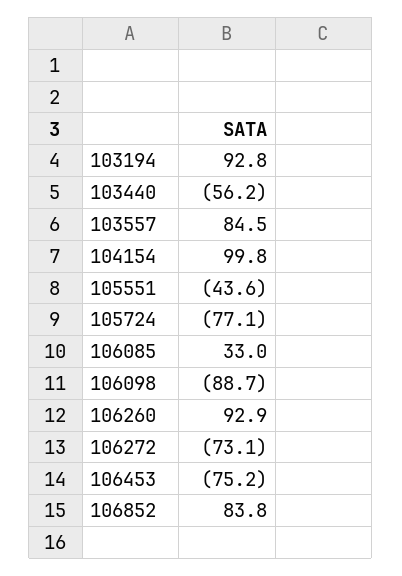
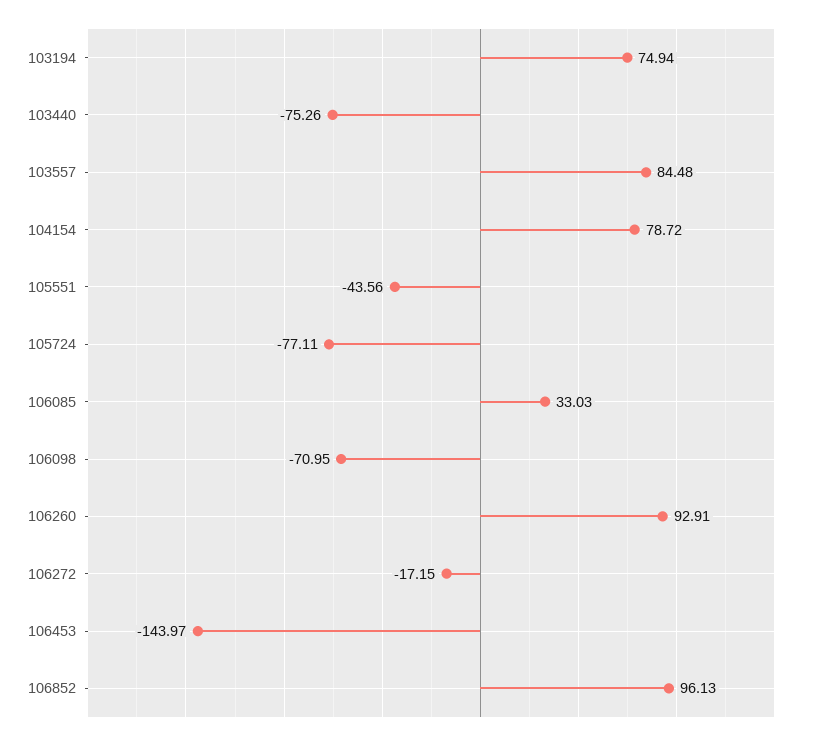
  {
-   "103194": 92.8,
+   "103194": 74.94,
-   "103440": -56.2,
+   "103440": -75.26,
    "103557": 84.48,
-   "104154": 99.8,
+   "104154": 78.72,
    "105551": -43.56,
    "105724": -77.11,
    "106085": 33.03,
-   "106098": -88.7,
+   "106098": -70.95,
    "106260": 92.91,
-   "106272": -73.1,
+   "106272": -17.15,
-   "106453": -75.2,
+   "106453": -143.97,
-   "106852": 83.8
+   "106852": 96.13
  }

